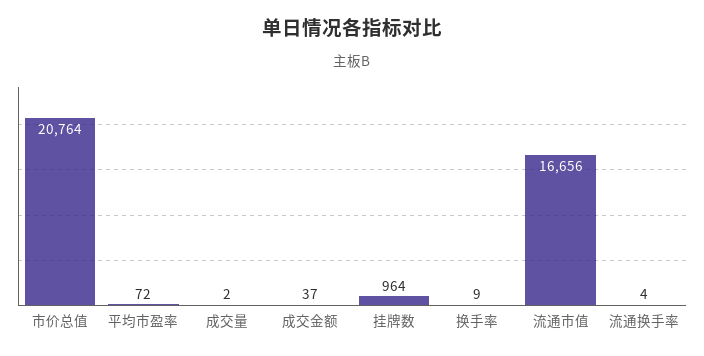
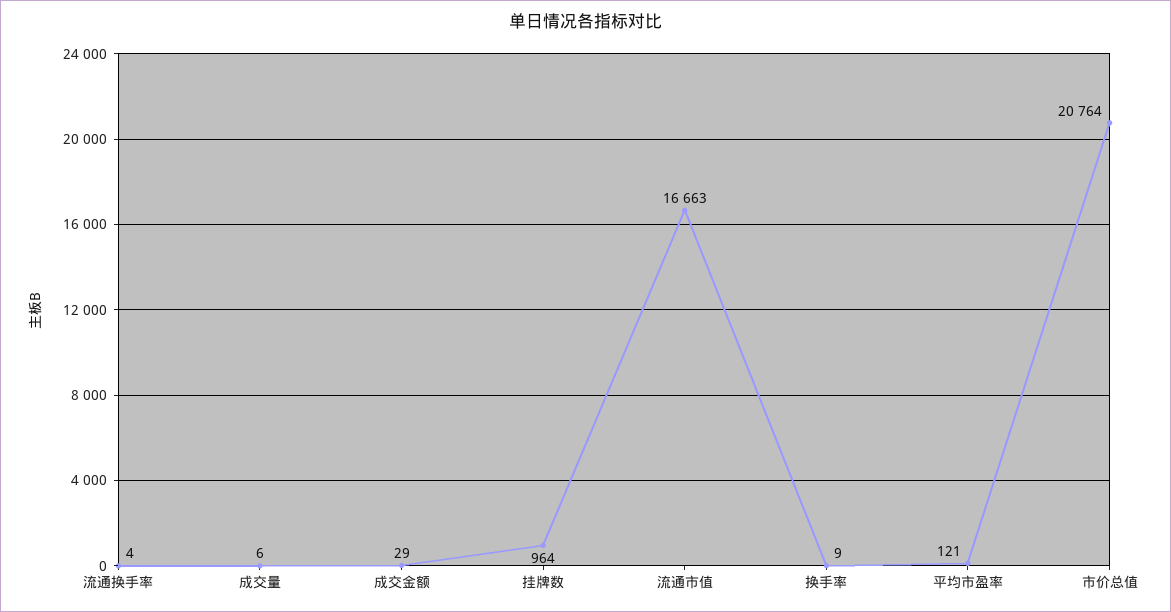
  {
    "市价总值": 20764,
-   "平均市盈率": 72,
+   "平均市盈率": 121,
-   "成交量": 2,
+   "成交量": 6,
-   "成交金额": 37,
+   "成交金额": 29,
    "挂牌数": 964,
    "换手率": 9,
-   "流通市值": 16656,
+   "流通市值": 16663,
    "流通换手率": 4
  }

